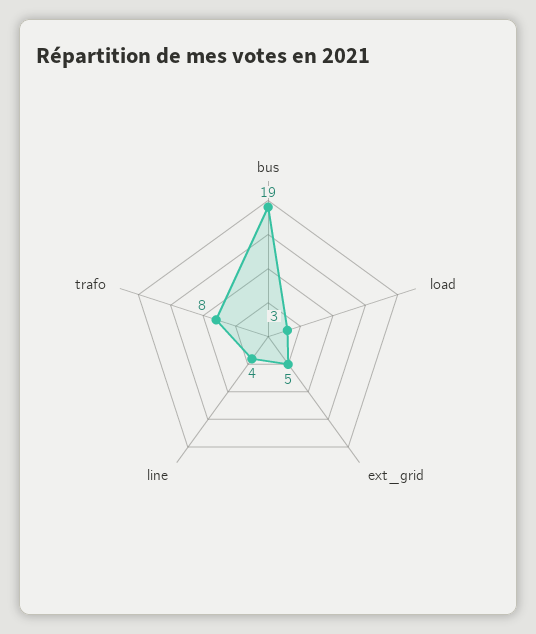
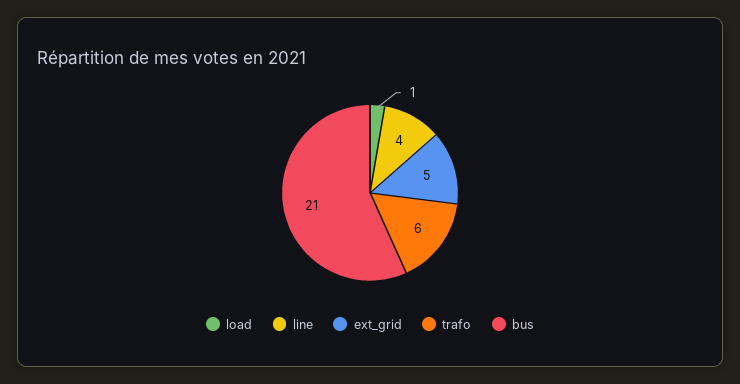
  {
-   "bus": 19,
+   "bus": 21,
-   "load": 3,
+   "load": 1,
    "ext_grid": 5,
    "line": 4,
-   "trafo": 8
+   "trafo": 6
  }

